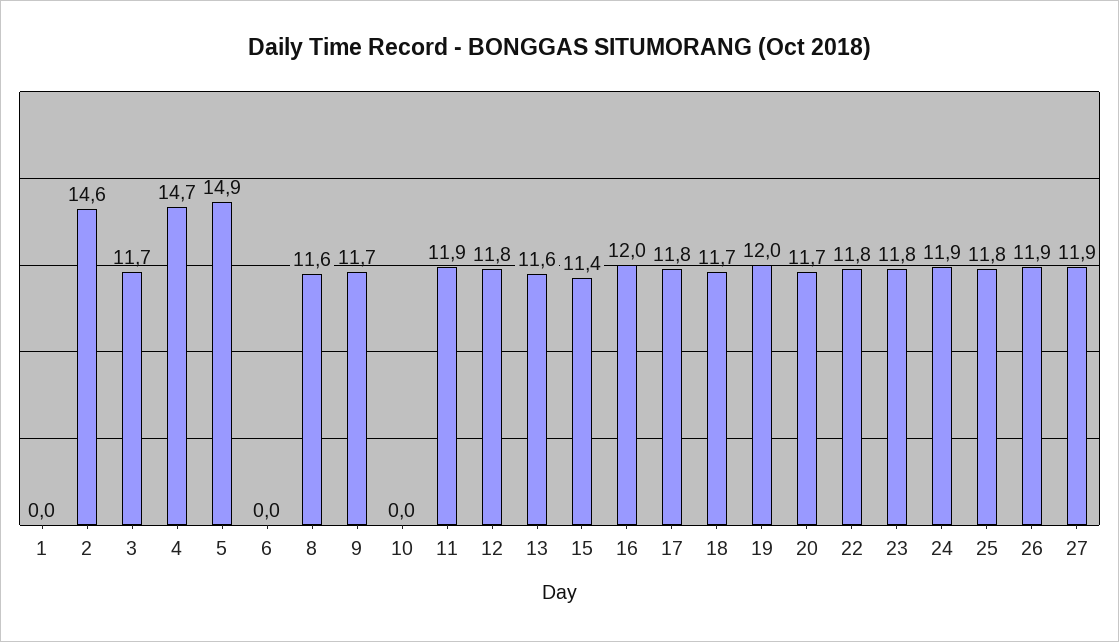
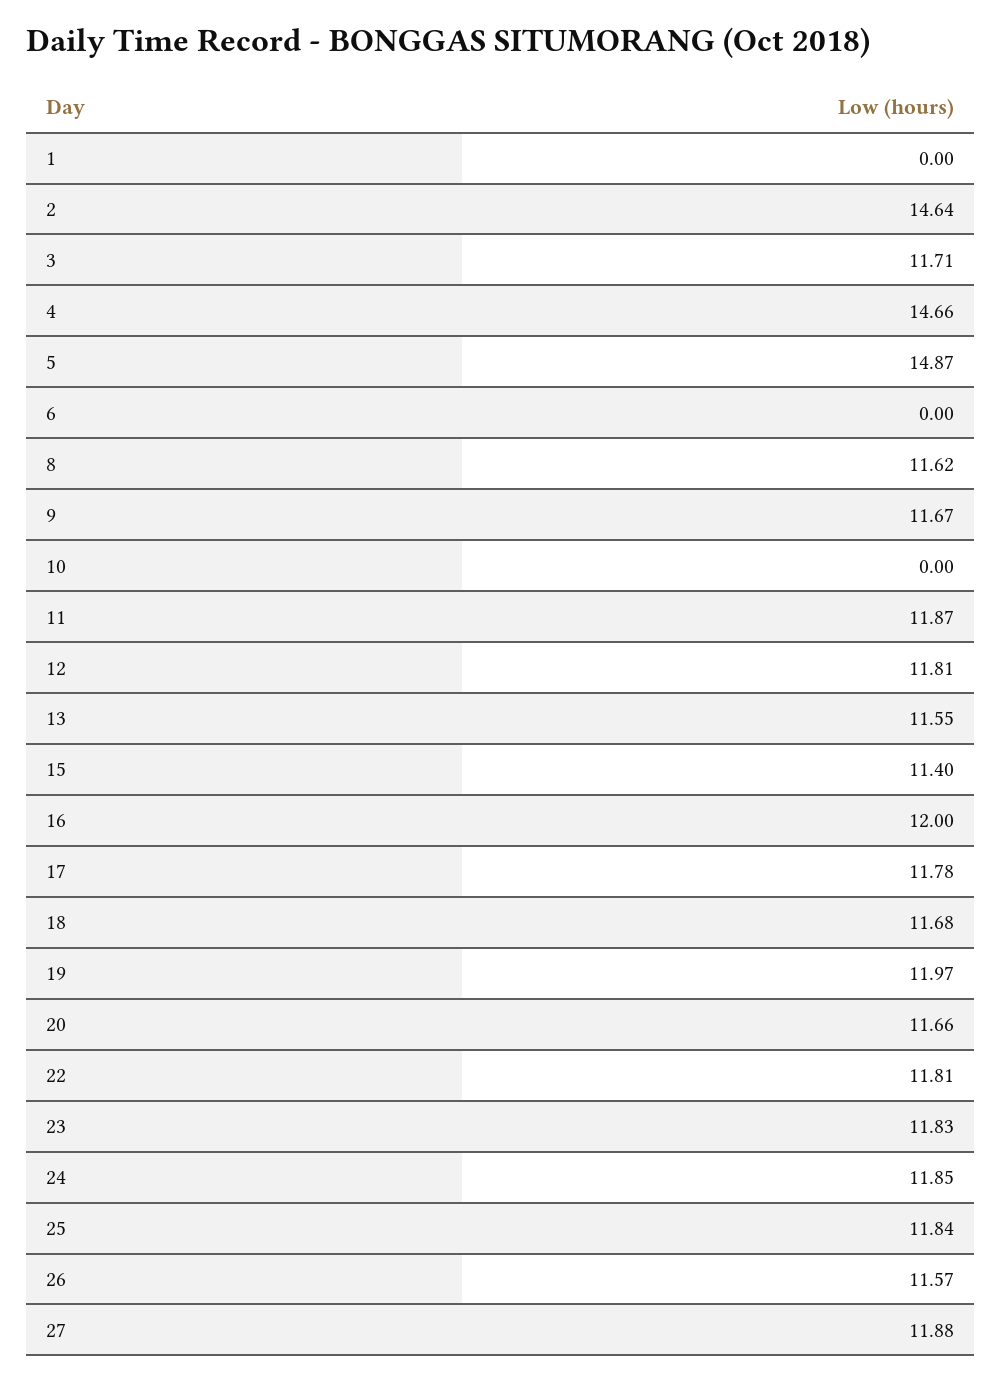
  {
    "1": 0,
    "2": 14.64,
    "3": 11.71,
    "4": 14.66,
    "5": 14.87,
    "6": 0,
    "8": 11.62,
    "9": 11.67,
    "10": 0,
    "11": 11.87,
    "12": 11.81,
    "13": 11.55,
    "15": 11.4,
    "16": 12,
    "17": 11.78,
    "18": 11.68,
    "19": 11.97,
    "20": 11.66,
    "22": 11.81,
    "23": 11.83,
    "24": 11.85,
    "25": 11.84,
-   "26": 11.9,
+   "26": 11.57,
    "27": 11.88
  }

